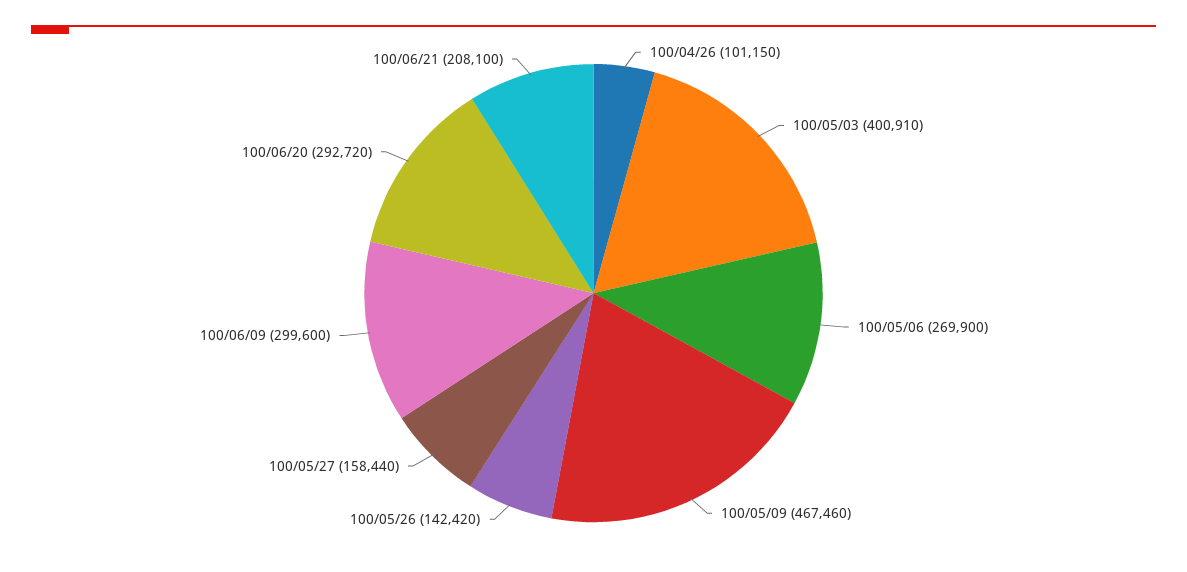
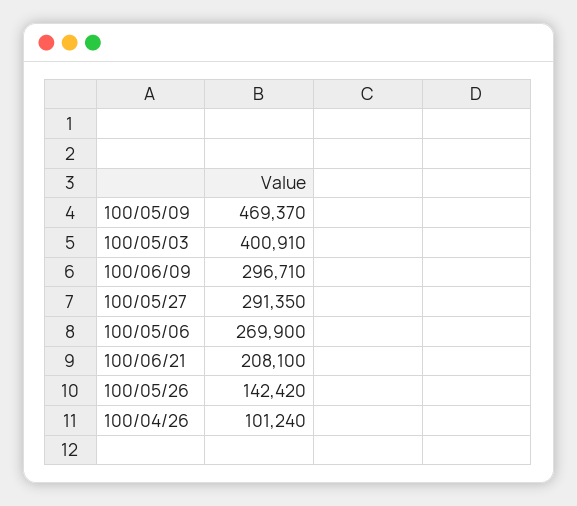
  {
-   "100/04/26": 101150,
+   "100/04/26": 101240,
    "100/05/03": 400910,
    "100/05/06": 269900,
-   "100/05/09": 467460,
+   "100/05/09": 469370,
    "100/05/26": 142420,
-   "100/05/27": 158440,
+   "100/05/27": 291350,
-   "100/06/09": 299600,
+   "100/06/09": 296710,
-   "100/06/20": 292720,
    "100/06/21": 208100
  }

